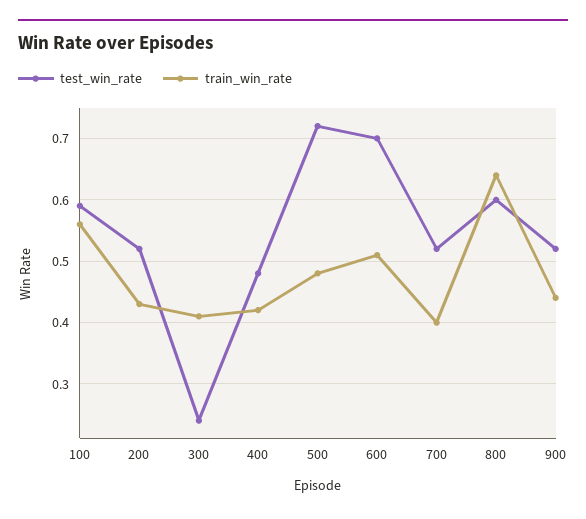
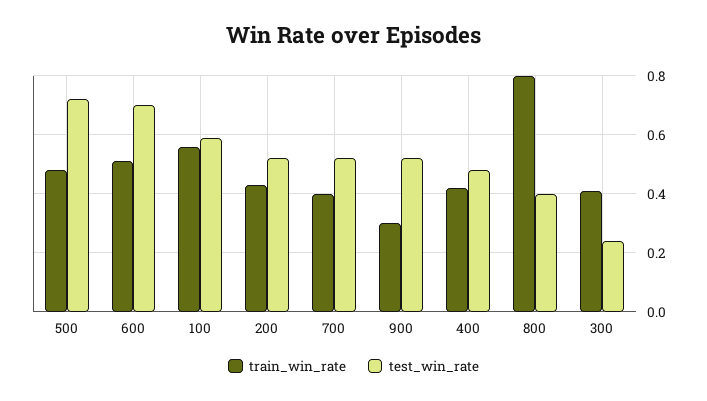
  {
    "test_win_rate": {
      "100": 0.59,
      "200": 0.52,
      "300": 0.24,
      "400": 0.48,
      "500": 0.72,
      "600": 0.7,
      "700": 0.52,
-     "800": 0.6,
+     "800": 0.4,
      "900": 0.52
    },
    "train_win_rate": {
      "100": 0.56,
      "200": 0.43,
      "300": 0.41,
      "400": 0.42,
      "500": 0.48,
      "600": 0.51,
      "700": 0.4,
-     "800": 0.64,
+     "800": 0.8,
-     "900": 0.44
+     "900": 0.3
    }
  }

